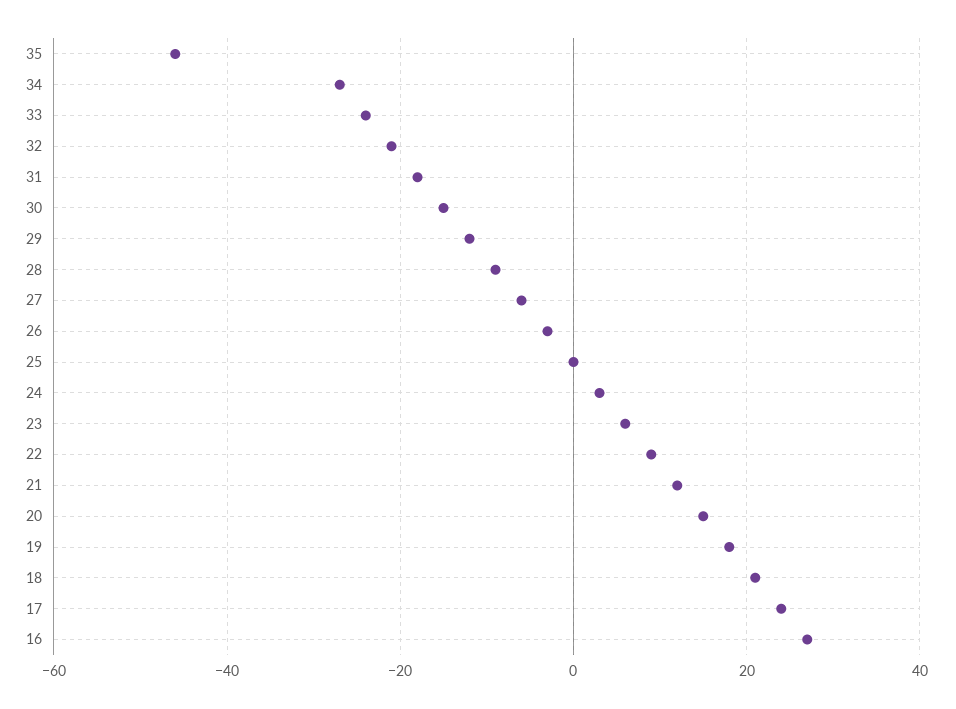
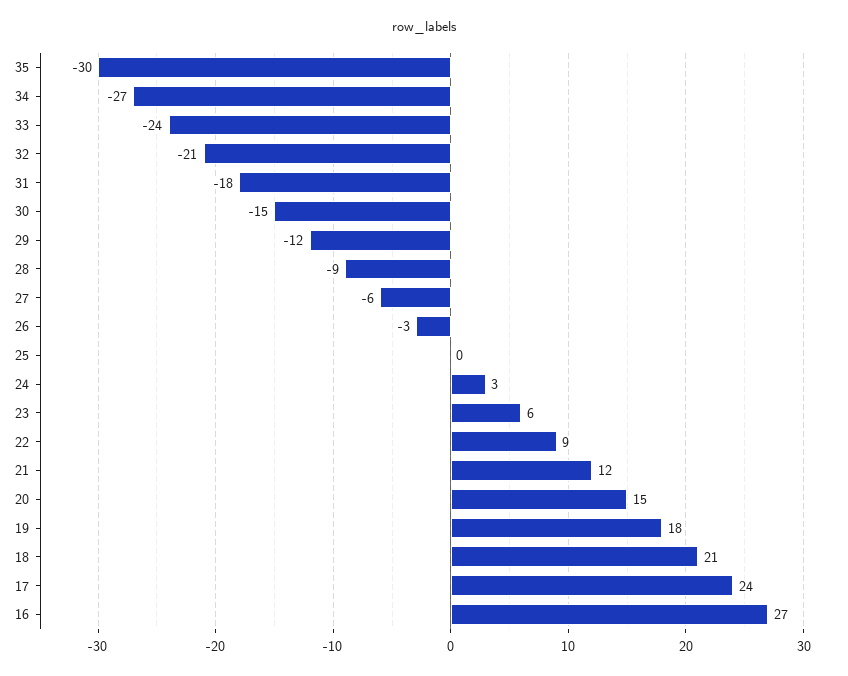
  {
-   "35": -45,
+   "35": -30,
    "34": -27,
    "33": -24,
    "32": -21,
    "31": -18,
    "30": -15,
    "29": -12,
    "28": -9,
    "27": -6,
    "26": -3,
    "25": 0,
    "24": 3,
    "23": 6,
    "22": 9,
    "21": 12,
    "20": 15,
    "19": 18,
    "18": 21,
    "17": 24,
    "16": 27
  }

